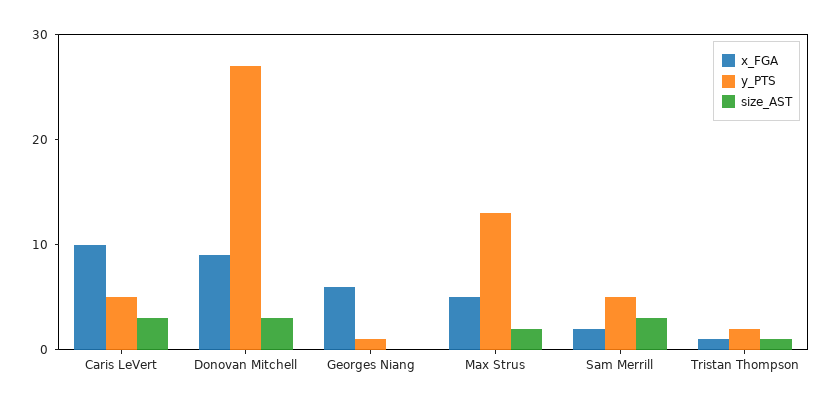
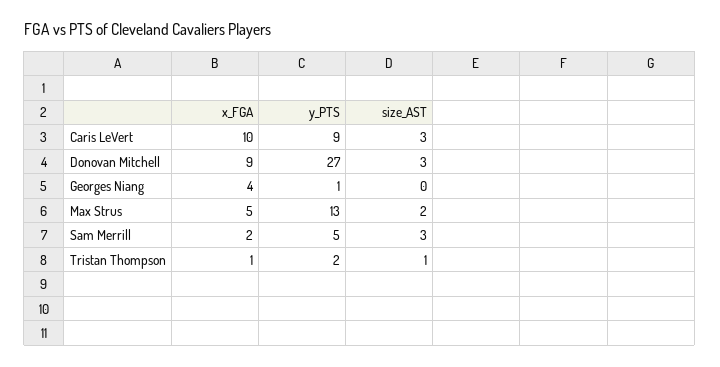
  {
    "x_FGA": {
      "Caris LeVert": 10,
      "Donovan Mitchell": 9,
-     "Georges Niang": 6,
+     "Georges Niang": 4,
      "Max Strus": 5,
      "Sam Merrill": 2,
      "Tristan Thompson": 1
    },
    "y_PTS": {
-     "Caris LeVert": 5,
+     "Caris LeVert": 9,
      "Donovan Mitchell": 27,
      "Georges Niang": 1,
      "Max Strus": 13,
      "Sam Merrill": 5,
      "Tristan Thompson": 2
    },
    "size_AST": {
      "Caris LeVert": 3,
      "Donovan Mitchell": 3,
      "Georges Niang": 0,
      "Max Strus": 2,
      "Sam Merrill": 3,
      "Tristan Thompson": 1
    }
  }

